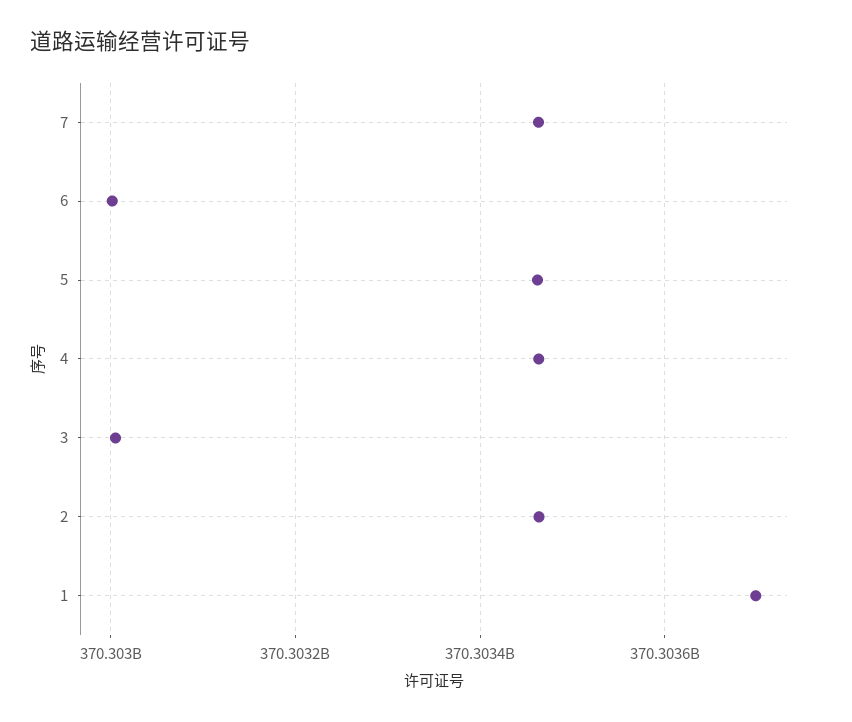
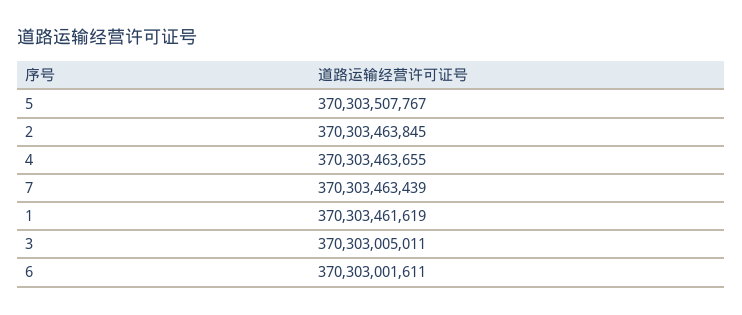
  {
    "7": 370303463439,
    "6": 370303001611,
-   "5": 370303460000,
+   "5": 370303507767,
    "4": 370303463655,
    "3": 370303005011,
    "2": 370303463845,
-   "1": 370303700000
+   "1": 370303461619
  }

